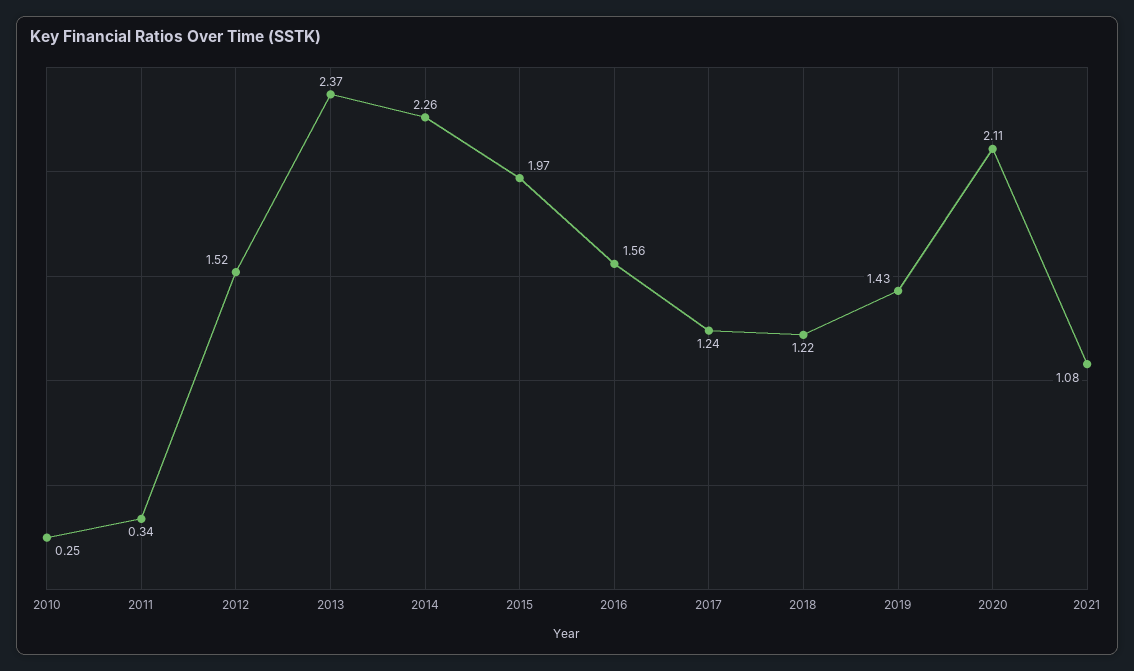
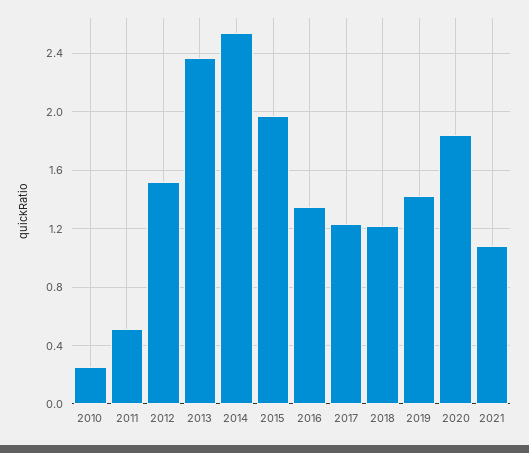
  {
    "2010": 0.25,
-   "2011": 0.34,
+   "2011": 0.5,
    "2012": 1.52,
    "2013": 2.37,
-   "2014": 2.26,
+   "2014": 2.55,
    "2015": 1.97,
-   "2016": 1.56,
+   "2016": 1.35,
    "2017": 1.24,
    "2018": 1.22,
    "2019": 1.43,
-   "2020": 2.11,
+   "2020": 1.85,
    "2021": 1.08
  }

